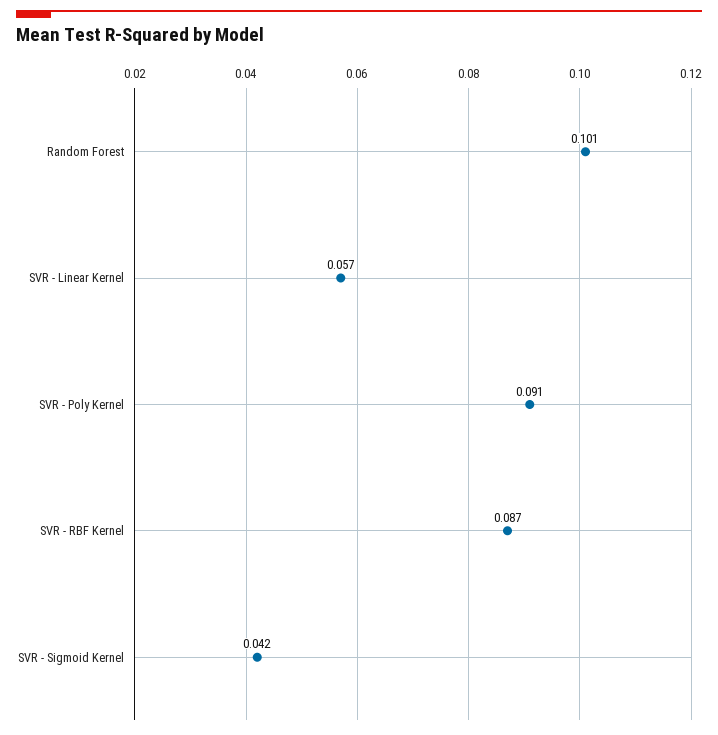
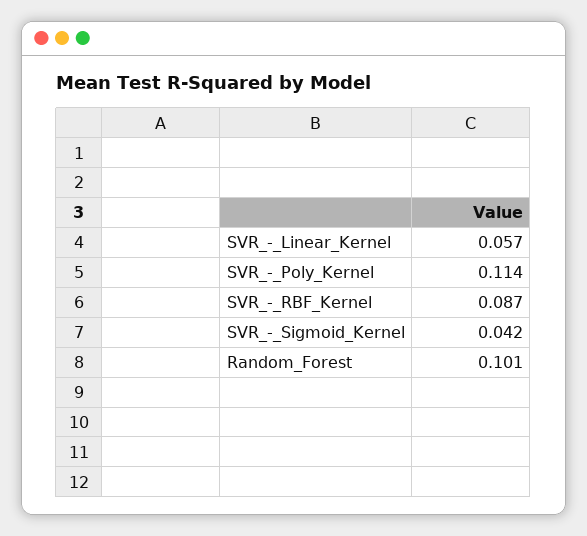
  {
    "Random Forest": 0.101,
    "SVR - Linear Kernel": 0.057,
-   "SVR - Poly Kernel": 0.091,
+   "SVR - Poly Kernel": 0.114,
    "SVR - RBF Kernel": 0.087,
    "SVR - Sigmoid Kernel": 0.042
  }

